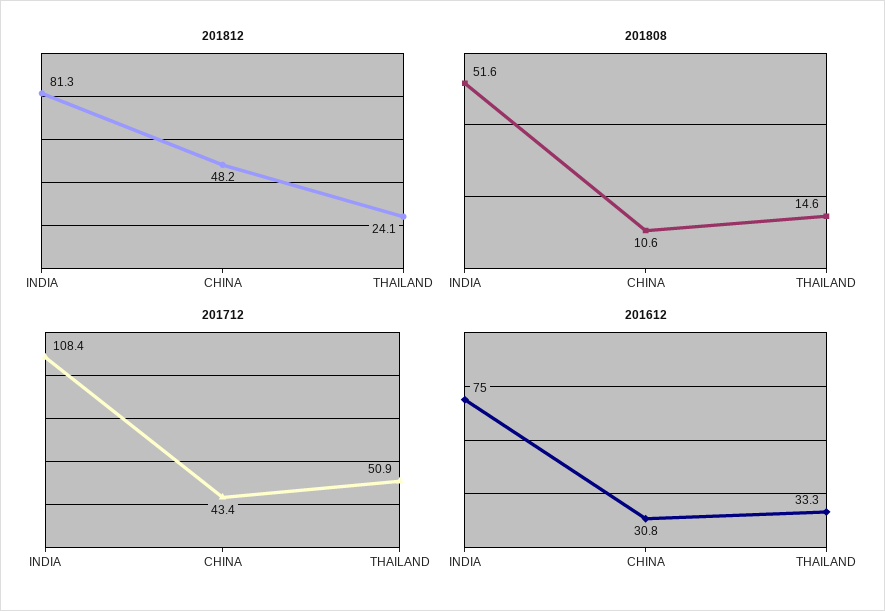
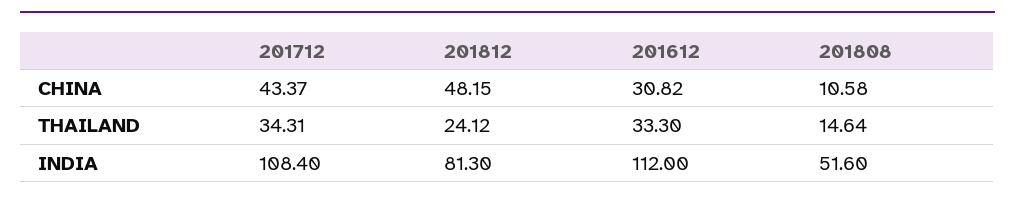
  {
    "201812": {
      "INDIA": 81.3,
      "CHINA": 48.15,
      "THAILAND": 24.12
    },
    "201808": {
      "INDIA": 51.6,
      "CHINA": 10.58,
      "THAILAND": 14.64
    },
    "201712": {
      "INDIA": 108.4,
      "CHINA": 43.37,
-     "THAILAND": 50.9
+     "THAILAND": 34.31
    },
    "201612": {
-     "INDIA": 75,
+     "INDIA": 112,
      "CHINA": 30.82,
      "THAILAND": 33.3
    }
  }

